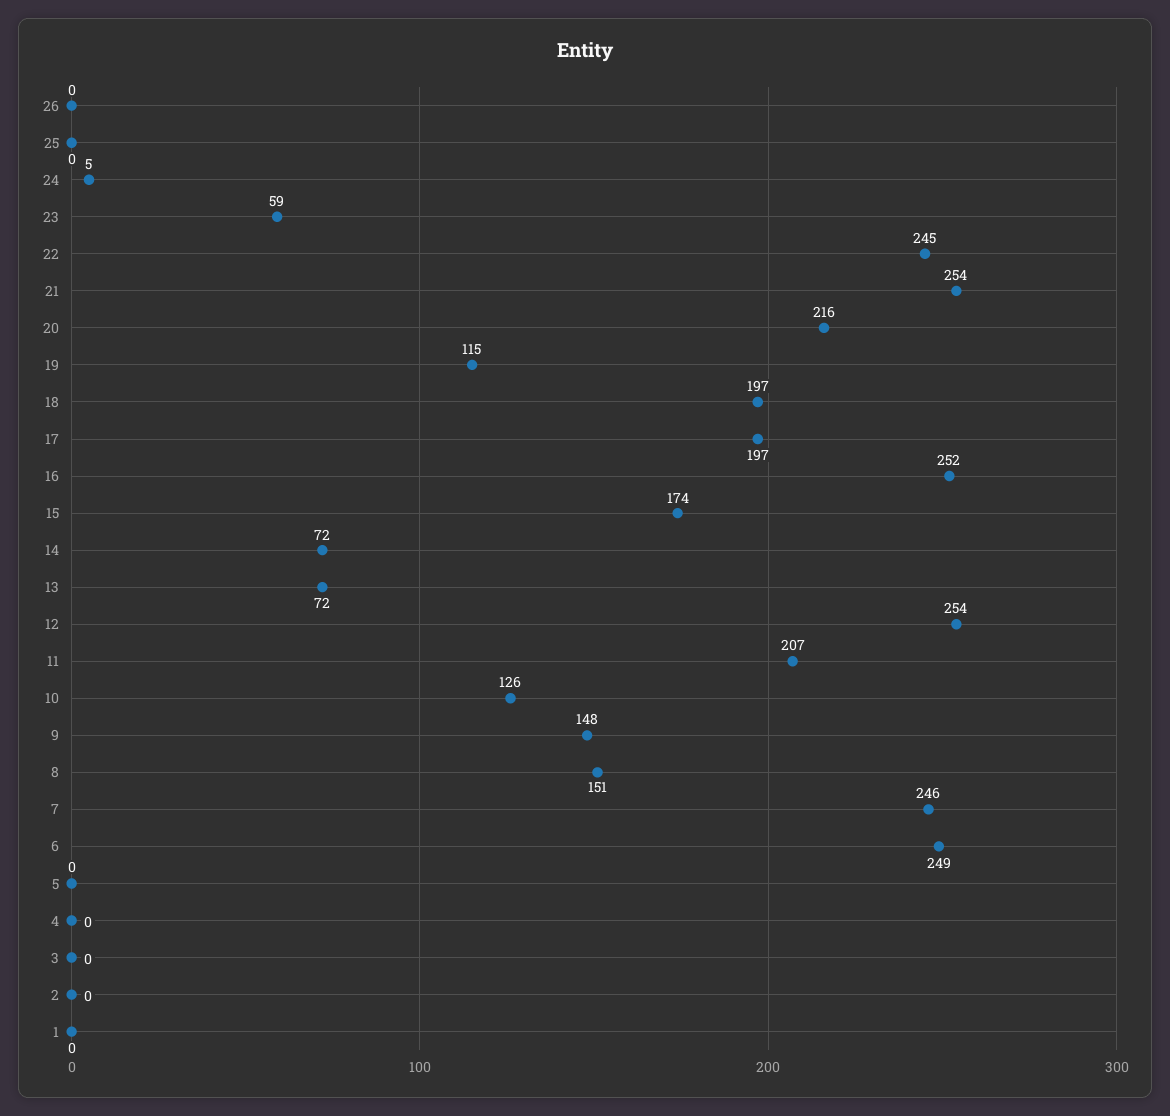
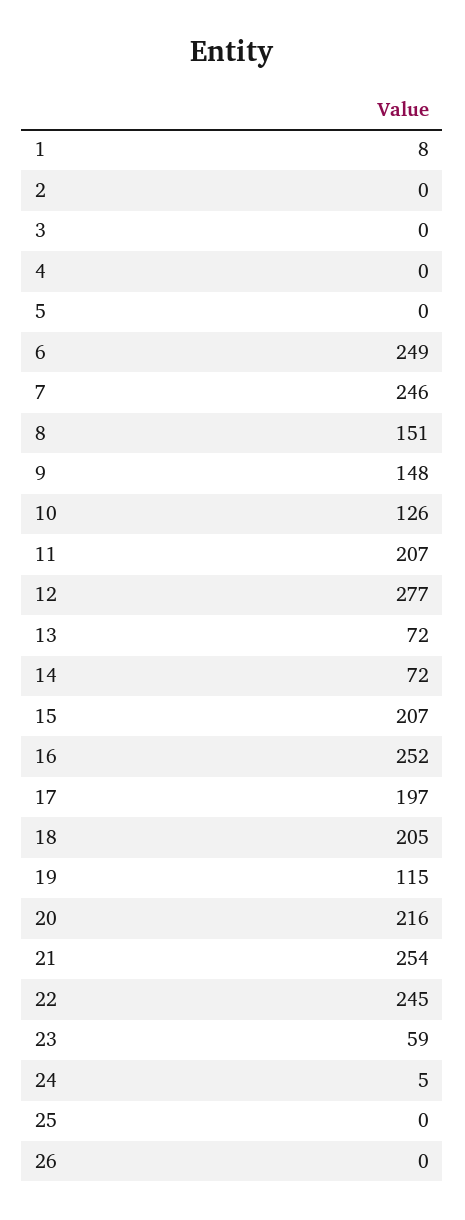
  {
    "26": 0,
    "25": 0,
    "24": 5,
    "23": 59,
    "22": 245,
    "21": 254,
    "20": 216,
    "19": 115,
-   "18": 197,
+   "18": 205,
    "17": 197,
    "16": 252,
-   "15": 174,
+   "15": 207,
    "14": 72,
    "13": 72,
-   "12": 254,
+   "12": 277,
    "11": 207,
    "10": 126,
    "9": 148,
    "8": 151,
    "7": 246,
    "6": 249,
    "5": 0,
    "4": 0,
    "3": 0,
    "2": 0,
-   "1": 0
+   "1": 8
  }

